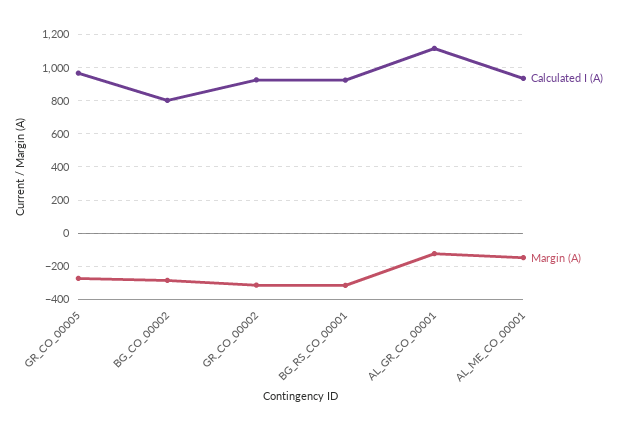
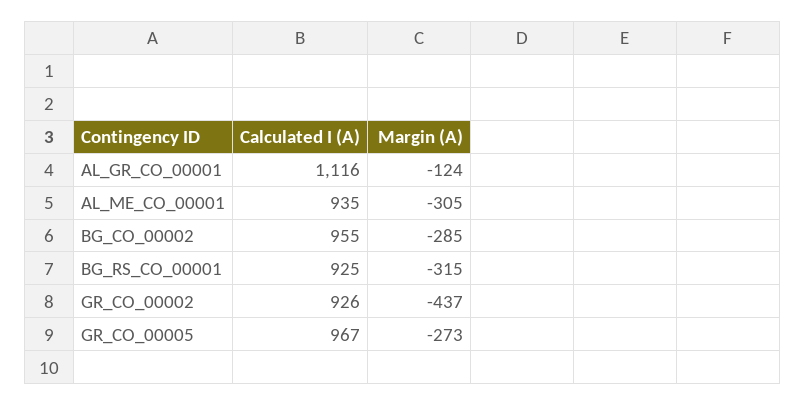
  {
    "Calculated I (A)": {
      "GR_CO_00005": 967,
-     "BG_CO_00002": 800,
+     "BG_CO_00002": 955,
      "GR_CO_00002": 926,
      "BG_RS_CO_00001": 925,
      "AL_GR_CO_00001": 1116,
      "AL_ME_CO_00001": 935
    },
    "Margin (A)": {
      "GR_CO_00005": -273,
      "BG_CO_00002": -285,
-     "GR_CO_00002": -300,
+     "GR_CO_00002": -437,
      "BG_RS_CO_00001": -315,
      "AL_GR_CO_00001": -124,
-     "AL_ME_CO_00001": -150
+     "AL_ME_CO_00001": -305
    }
  }

